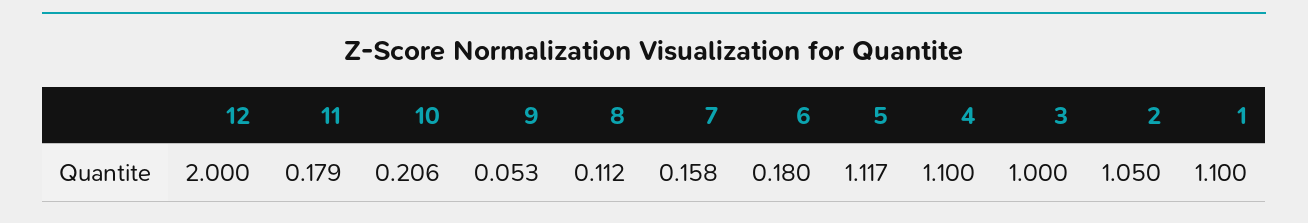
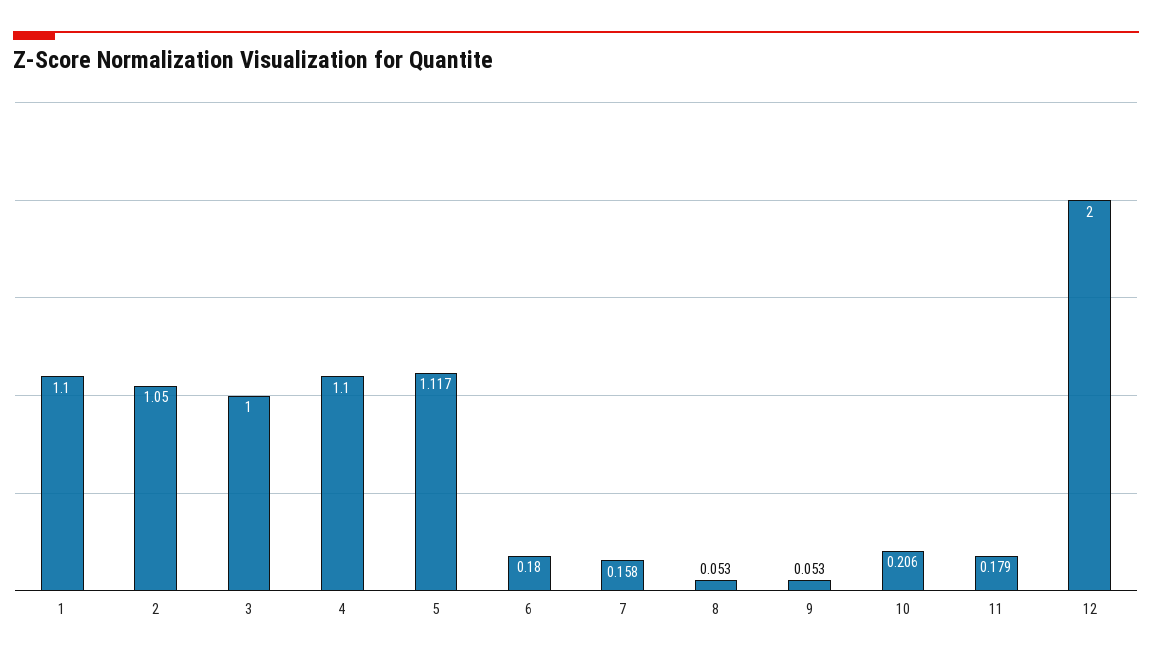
  {
    "12": 2,
    "11": 0.179,
    "10": 0.206,
    "9": 0.053,
-   "8": 0.112,
+   "8": 0.053,
    "7": 0.158,
    "6": 0.18,
    "5": 1.117,
    "4": 1.1,
    "3": 1,
    "2": 1.05,
    "1": 1.1
  }

